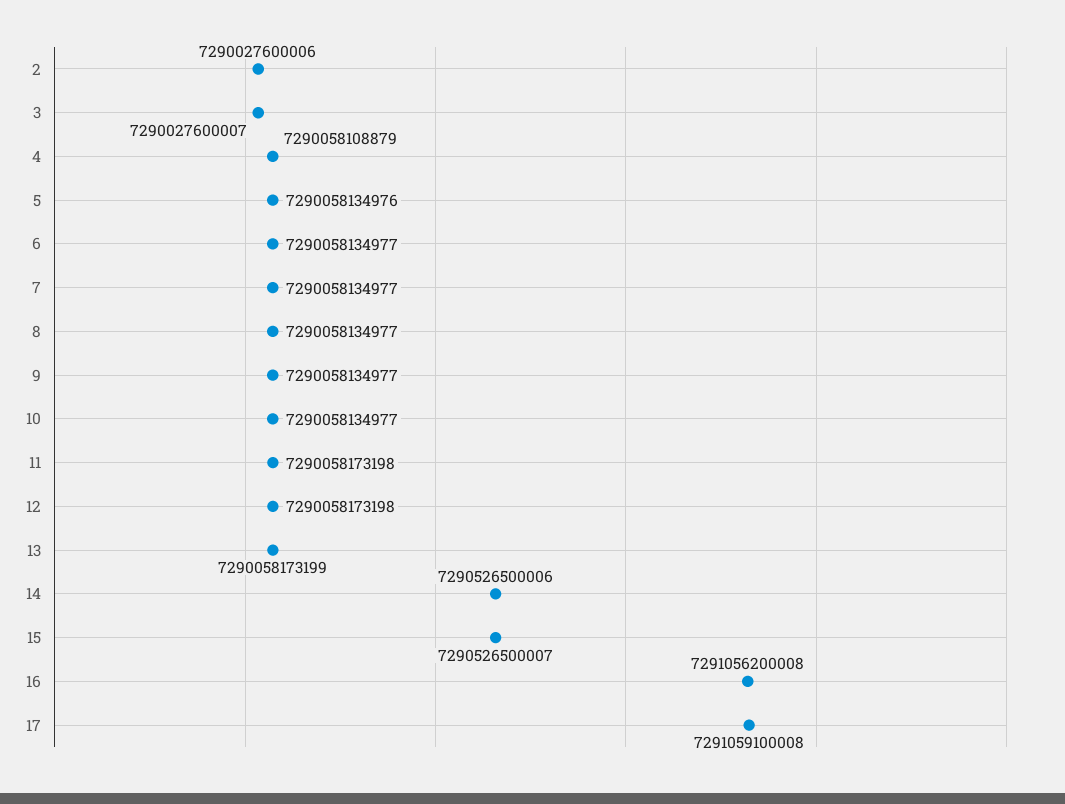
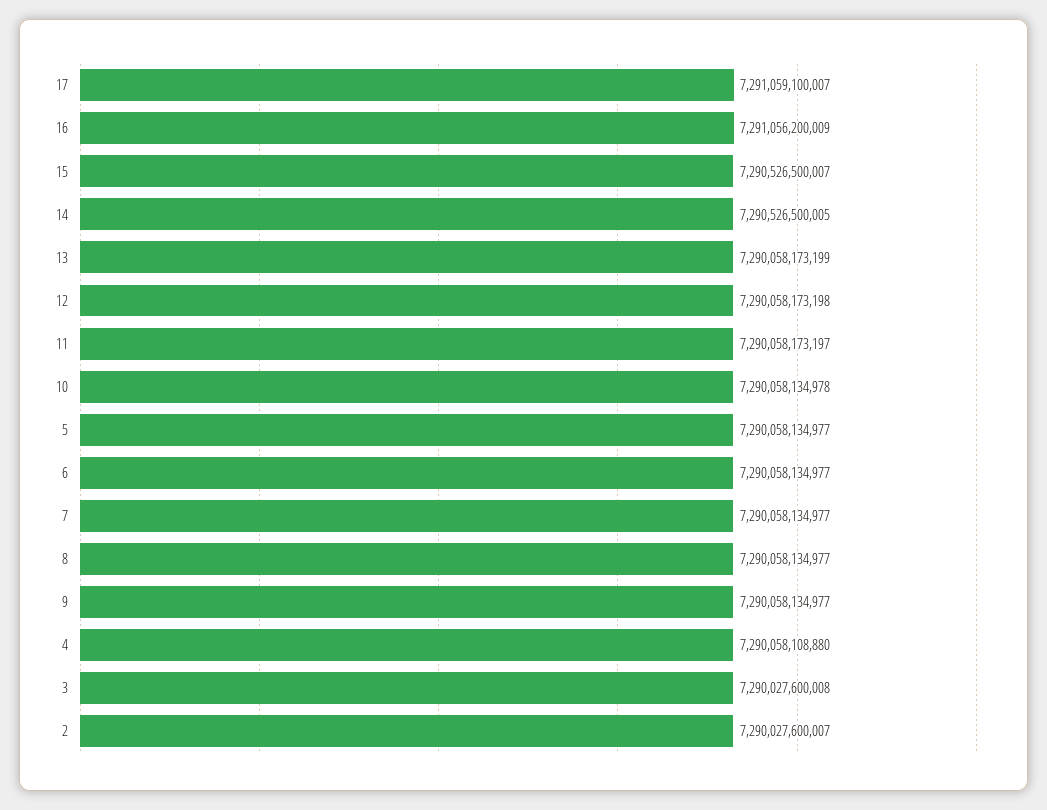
  {
-   "2": 7290027600006,
+   "2": 7290027600007,
-   "3": 7290027600007,
+   "3": 7290027600008,
-   "4": 7290058108879,
+   "4": 7290058108880,
-   "5": 7290058134976,
+   "5": 7290058134977,
    "6": 7290058134977,
    "7": 7290058134977,
    "8": 7290058134977,
    "9": 7290058134977,
-   "10": 7290058134977,
+   "10": 7290058134978,
-   "11": 7290058173198,
+   "11": 7290058173197,
    "12": 7290058173198,
    "13": 7290058173199,
-   "14": 7290526500006,
+   "14": 7290526500005,
    "15": 7290526500007,
-   "16": 7291056200008,
+   "16": 7291056200009,
-   "17": 7291059100008
+   "17": 7291059100007
  }

